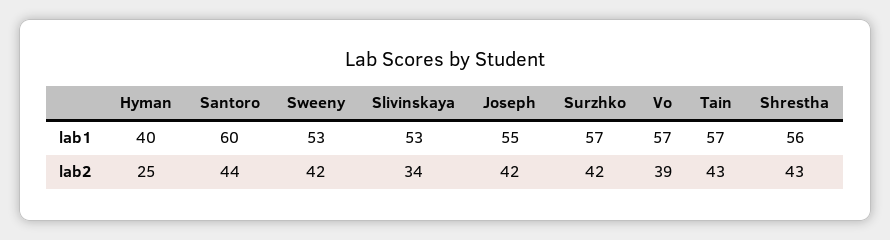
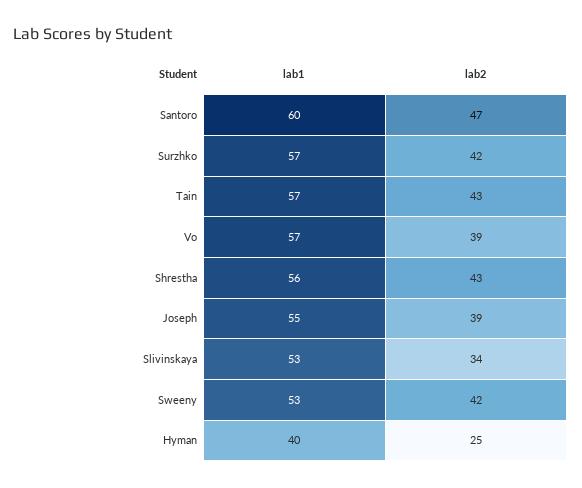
  {
    "Hyman": {
      "lab1": 40,
      "lab2": 25
    },
    "Santoro": {
      "lab1": 60,
-     "lab2": 44
+     "lab2": 47
    },
    "Sweeny": {
      "lab1": 53,
      "lab2": 42
    },
    "Slivinskaya": {
      "lab1": 53,
      "lab2": 34
    },
    "Joseph": {
      "lab1": 55,
-     "lab2": 42
+     "lab2": 39
    },
    "Surzhko": {
      "lab1": 57,
      "lab2": 42
    },
    "Vo": {
      "lab1": 57,
      "lab2": 39
    },
    "Tain": {
      "lab1": 57,
      "lab2": 43
    },
    "Shrestha": {
      "lab1": 56,
      "lab2": 43
    }
  }

